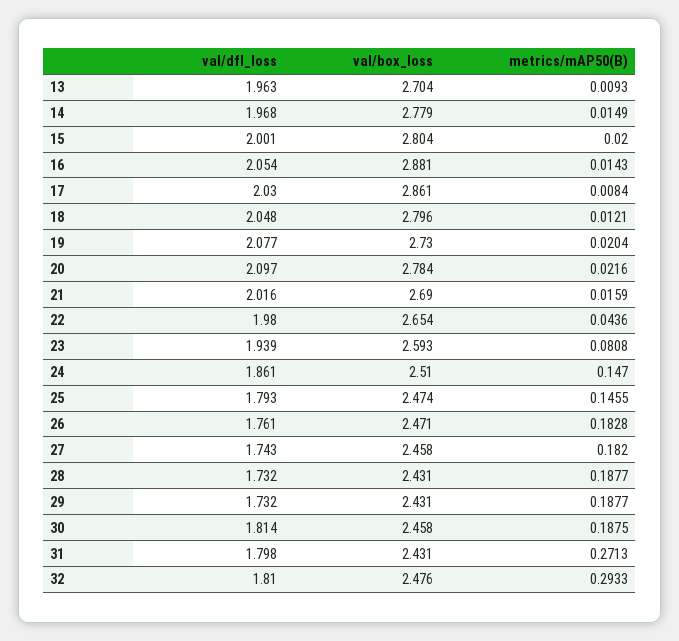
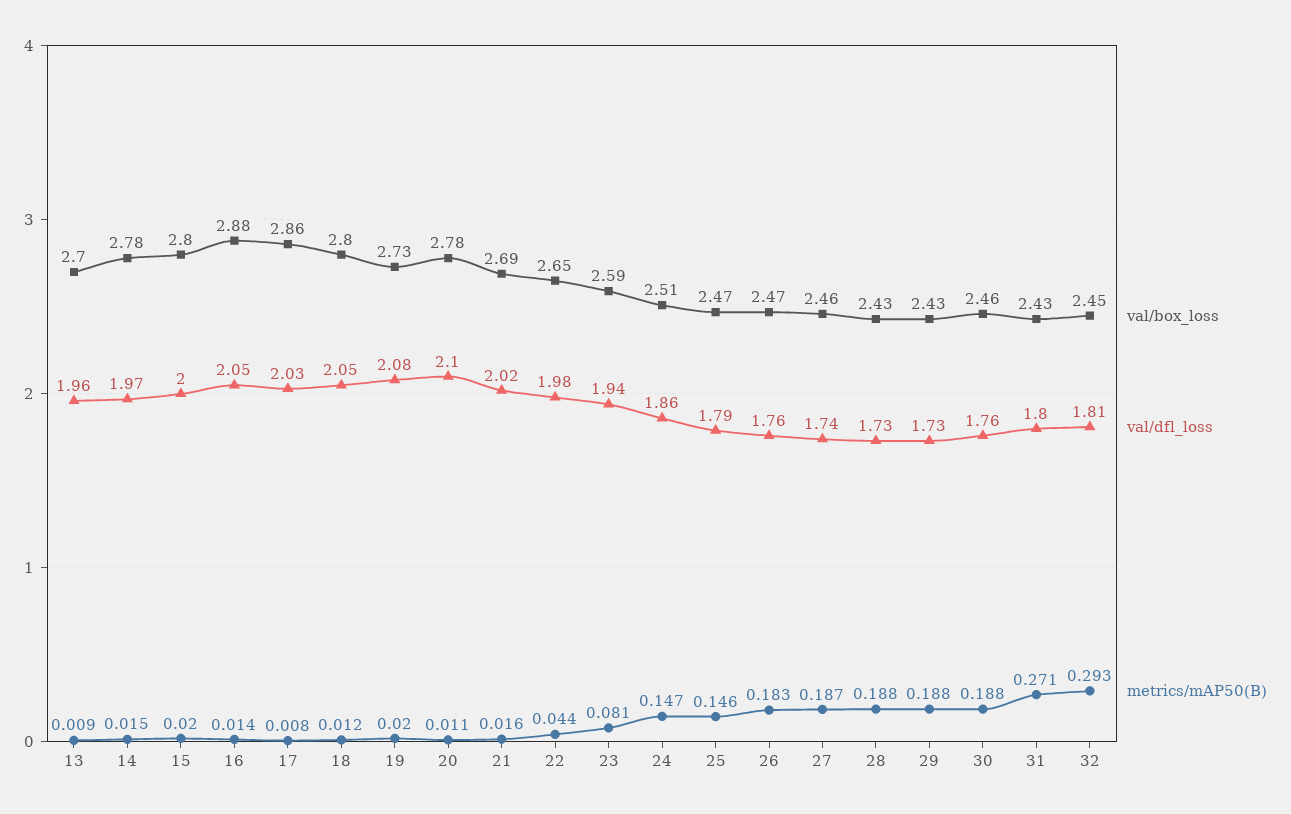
  {
    "val/dfl_loss": {
      "13": 1.963,
      "14": 1.968,
      "15": 2.001,
      "16": 2.054,
      "17": 2.03,
      "18": 2.048,
      "19": 2.077,
      "20": 2.097,
      "21": 2.016,
      "22": 1.98,
      "23": 1.939,
      "24": 1.861,
      "25": 1.793,
      "26": 1.761,
      "27": 1.743,
      "28": 1.732,
      "29": 1.732,
-     "30": 1.814,
+     "30": 1.76,
      "31": 1.798,
      "32": 1.81
    },
    "val/box_loss": {
      "13": 2.704,
      "14": 2.779,
      "15": 2.804,
      "16": 2.881,
      "17": 2.861,
      "18": 2.796,
      "19": 2.73,
      "20": 2.784,
      "21": 2.69,
      "22": 2.654,
      "23": 2.593,
      "24": 2.51,
      "25": 2.474,
      "26": 2.471,
      "27": 2.458,
      "28": 2.431,
      "29": 2.431,
      "30": 2.458,
      "31": 2.431,
-     "32": 2.476
+     "32": 2.45
    },
    "metrics/mAP50(B)": {
      "13": 0.0093,
      "14": 0.0149,
      "15": 0.02,
      "16": 0.0143,
      "17": 0.0084,
      "18": 0.0121,
      "19": 0.0204,
-     "20": 0.0216,
+     "20": 0.011,
      "21": 0.0159,
      "22": 0.0436,
      "23": 0.0808,
      "24": 0.147,
      "25": 0.1455,
      "26": 0.1828,
-     "27": 0.182,
+     "27": 0.187,
      "28": 0.1877,
      "29": 0.1877,
      "30": 0.1875,
      "31": 0.2713,
      "32": 0.2933
    }
  }

